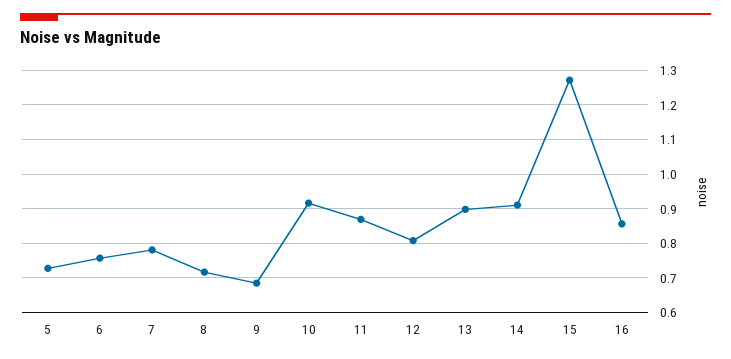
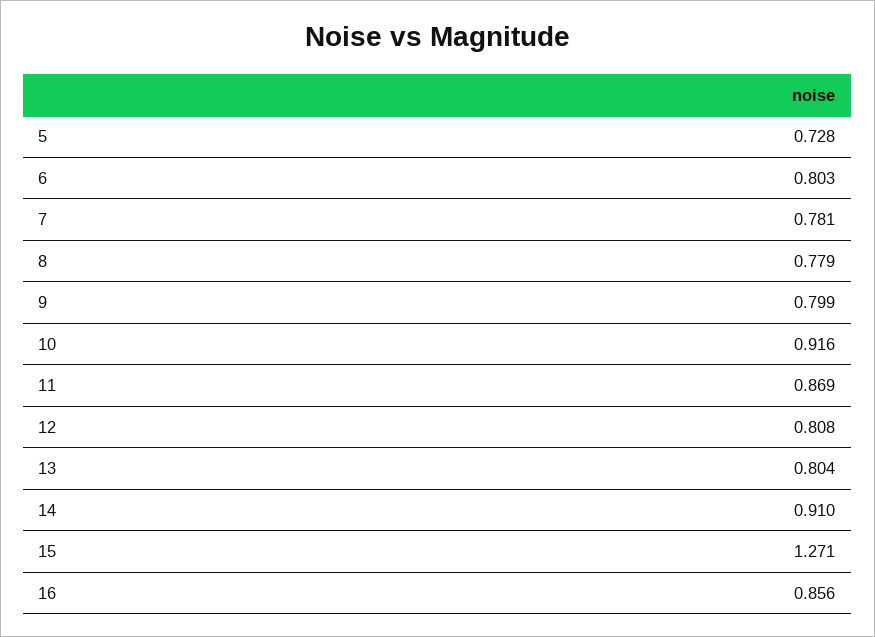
  {
    "5": 0.728,
-   "6": 0.76,
+   "6": 0.803,
    "7": 0.781,
-   "8": 0.72,
+   "8": 0.779,
-   "9": 0.68,
+   "9": 0.799,
    "10": 0.916,
    "11": 0.869,
    "12": 0.808,
-   "13": 0.9,
+   "13": 0.804,
    "14": 0.91,
    "15": 1.271,
    "16": 0.856
  }

